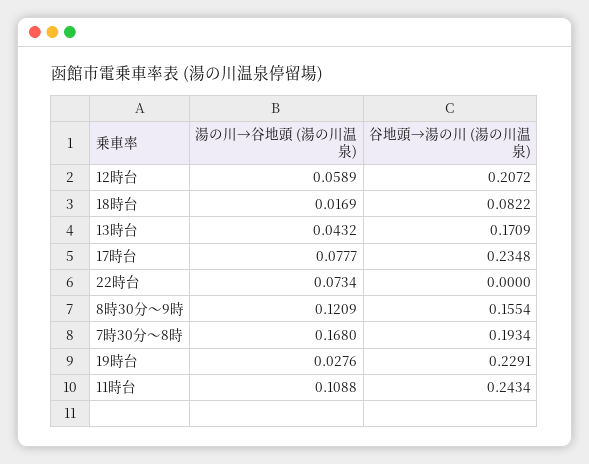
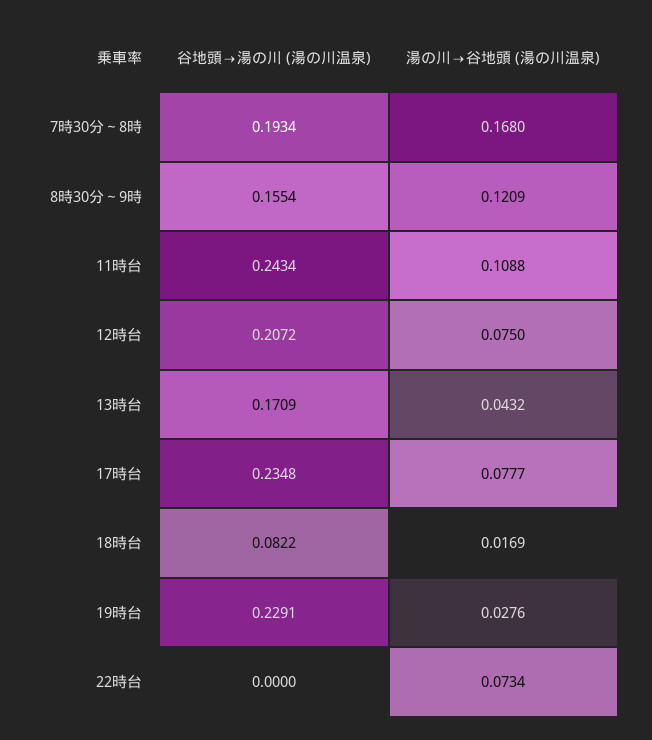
  {
    "湯の川→谷地頭 (湯の川温泉)": {
-     "12時台": 0.0589,
+     "12時台": 0.075,
      "18時台": 0.0169,
      "13時台": 0.0432,
      "17時台": 0.0777,
      "22時台": 0.0734,
      "8時30分～9時": 0.1209,
      "7時30分～8時": 0.168,
      "19時台": 0.0276,
      "11時台": 0.1088
    },
    "谷地頭→湯の川 (湯の川温泉)": {
      "12時台": 0.2072,
      "18時台": 0.0822,
      "13時台": 0.1709,
      "17時台": 0.2348,
      "22時台": 0,
      "8時30分～9時": 0.1554,
      "7時30分～8時": 0.1934,
      "19時台": 0.2291,
      "11時台": 0.2434
    }
  }

